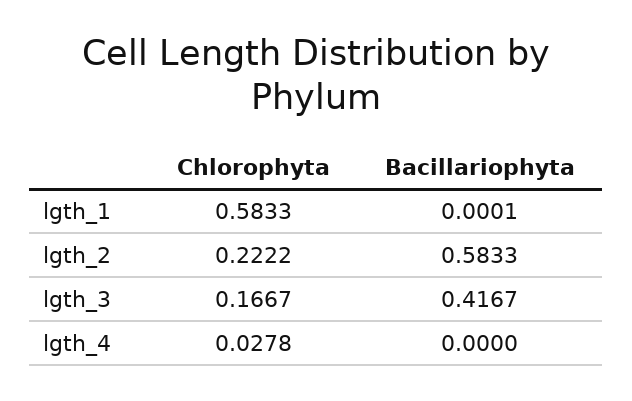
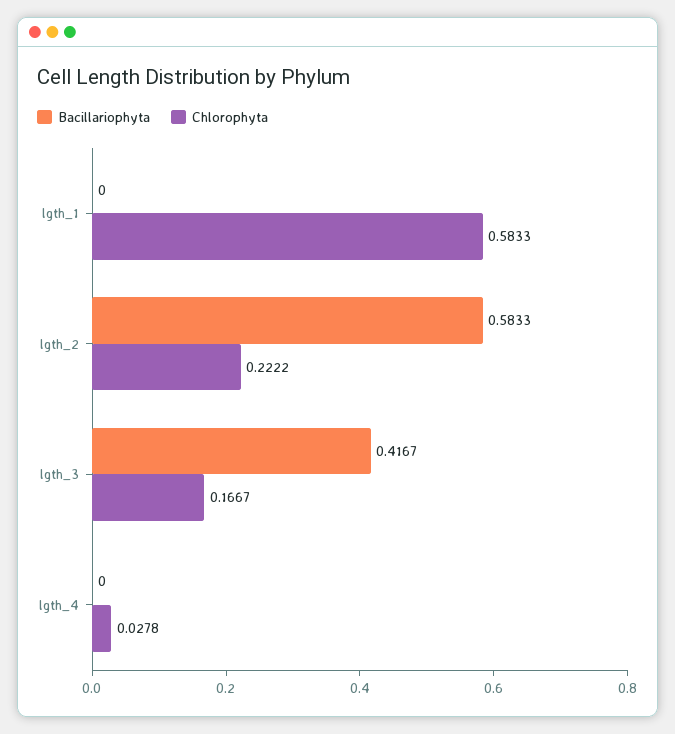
  {
    "Chlorophyta": {
      "lgth_1": 0.5833,
      "lgth_2": 0.2222,
      "lgth_3": 0.1667,
      "lgth_4": 0.0278
    },
    "Bacillariophyta": {
-     "lgth_1": 0.0001,
+     "lgth_1": 0,
      "lgth_2": 0.5833,
      "lgth_3": 0.4167,
      "lgth_4": 0
    }
  }

